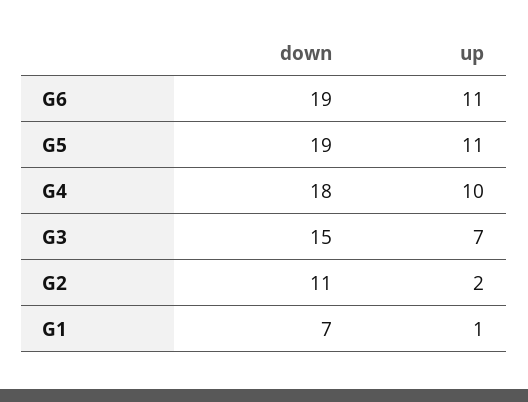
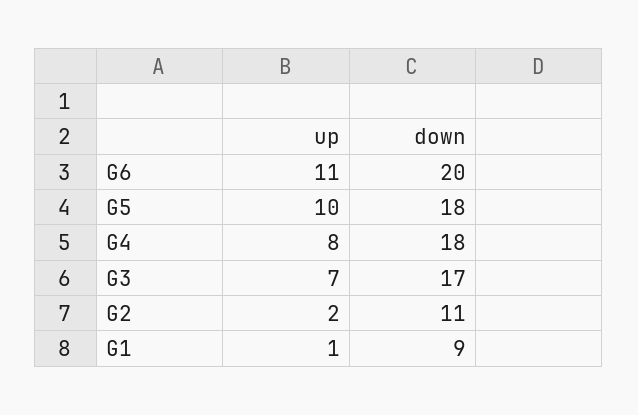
  {
    "down": {
-     "G6": 19,
+     "G6": 20,
-     "G5": 19,
+     "G5": 18,
      "G4": 18,
-     "G3": 15,
+     "G3": 17,
      "G2": 11,
-     "G1": 7
+     "G1": 9
    },
    "up": {
      "G6": 11,
-     "G5": 11,
+     "G5": 10,
-     "G4": 10,
+     "G4": 8,
      "G3": 7,
      "G2": 2,
      "G1": 1
    }
  }

